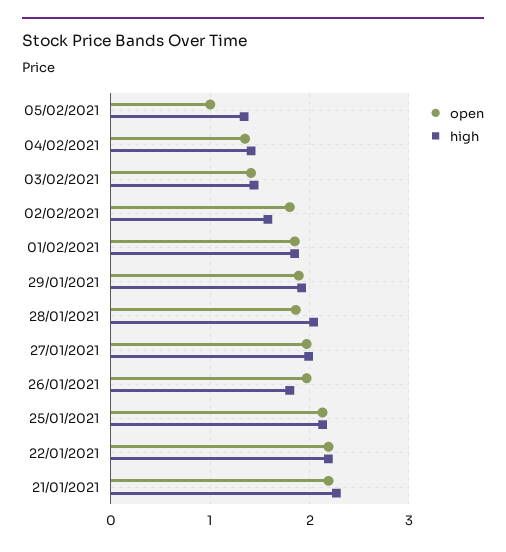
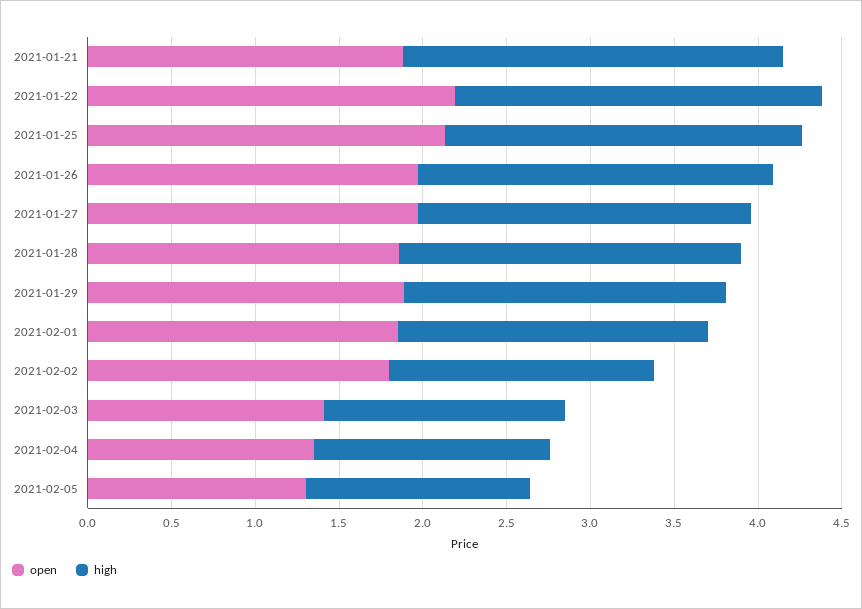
  {
    "open": {
-     "05/02/2021": 1,
+     "05/02/2021": 1.3,
      "04/02/2021": 1.4,
      "03/02/2021": 1.4,
      "02/02/2021": 1.8,
      "01/02/2021": 1.9,
      "29/01/2021": 1.9,
      "28/01/2021": 1.9,
      "27/01/2021": 2,
      "26/01/2021": 2,
      "25/01/2021": 2.1,
      "22/01/2021": 2.2,
-     "21/01/2021": 2.2
+     "21/01/2021": 1.9
    },
    "high": {
      "05/02/2021": 1.3,
      "04/02/2021": 1.4,
      "03/02/2021": 1.4,
      "02/02/2021": 1.6,
      "01/02/2021": 1.9,
      "29/01/2021": 1.9,
      "28/01/2021": 2,
      "27/01/2021": 2,
-     "26/01/2021": 1.8,
+     "26/01/2021": 2.1,
      "25/01/2021": 2.1,
      "22/01/2021": 2.2,
      "21/01/2021": 2.3
    }
  }

